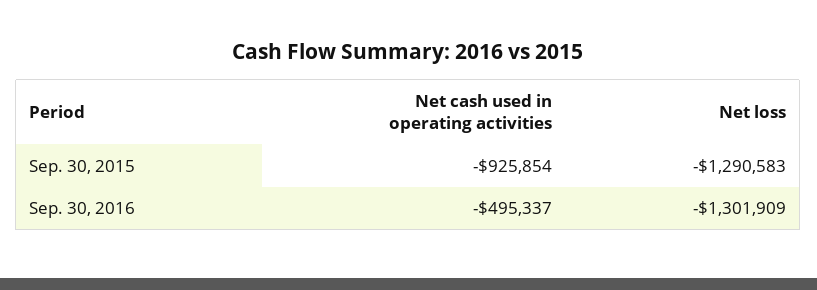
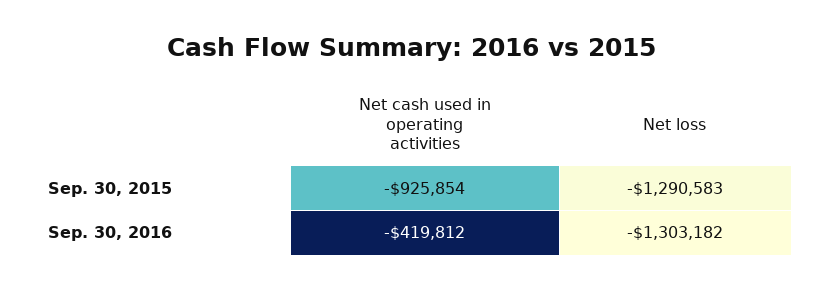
  {
    "Net cash used in operating activities": {
      "Sep. 30, 2015": -925854,
-     "Sep. 30, 2016": -495337
+     "Sep. 30, 2016": -419812
    },
    "Net loss": {
      "Sep. 30, 2015": -1290583,
-     "Sep. 30, 2016": -1301909
+     "Sep. 30, 2016": -1303182
    }
  }

